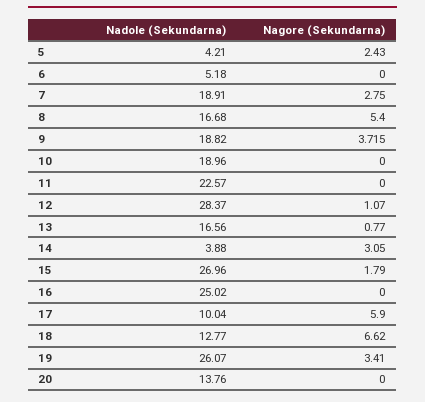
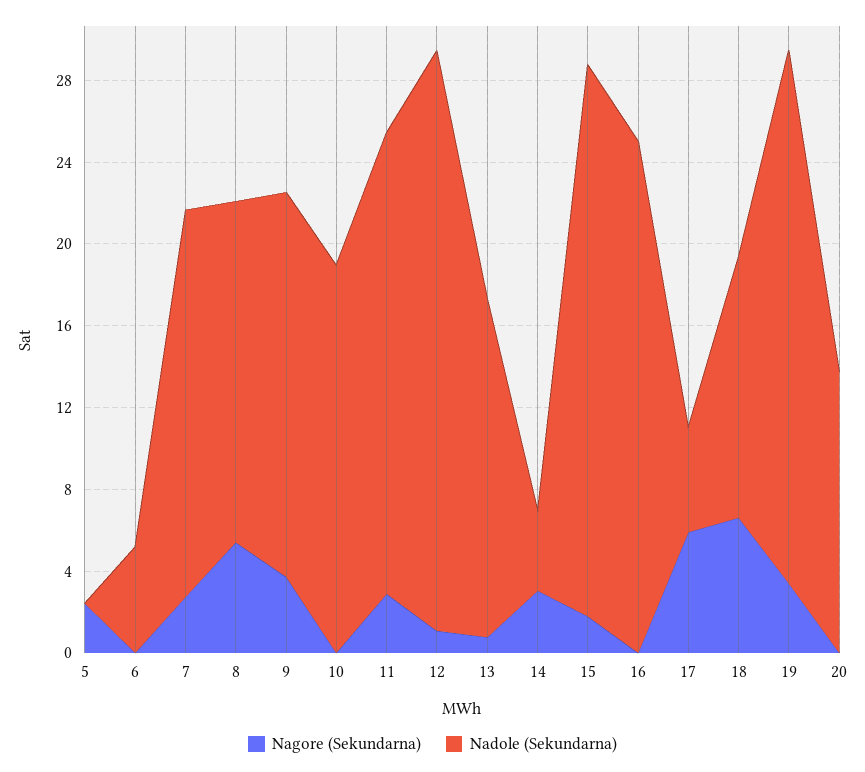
  {
    "Nadole (Sekundarna)": {
-     "5": 4.21,
+     "5": 0,
      "6": 5.18,
      "7": 18.91,
      "8": 16.68,
      "9": 18.82,
      "10": 18.96,
      "11": 22.57,
      "12": 28.37,
      "13": 16.56,
      "14": 3.88,
      "15": 26.96,
      "16": 25.02,
-     "17": 10.04,
+     "17": 5,
      "18": 12.77,
      "19": 26.07,
      "20": 13.76
    },
    "Nagore (Sekundarna)": {
      "5": 2.43,
      "6": 0,
      "7": 2.75,
      "8": 5.4,
      "9": 3.715,
      "10": 0,
-     "11": 0,
+     "11": 3,
      "12": 1.07,
      "13": 0.77,
      "14": 3.05,
      "15": 1.79,
      "16": 0,
      "17": 5.9,
      "18": 6.62,
      "19": 3.41,
      "20": 0
    }
  }

